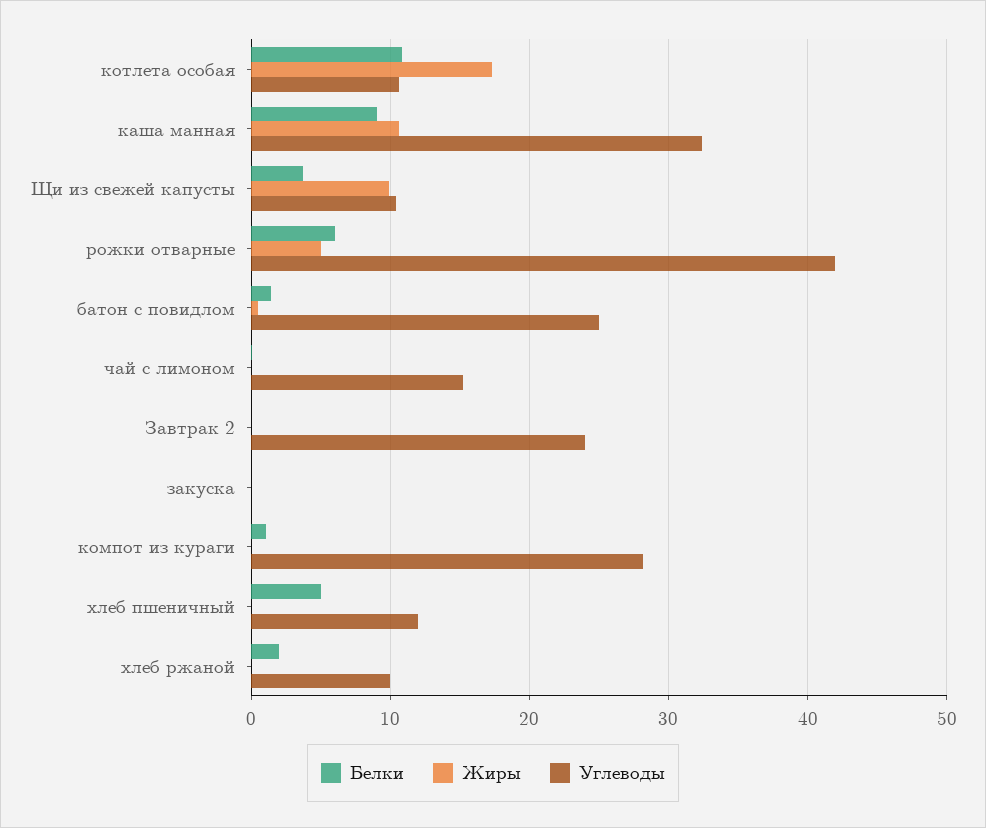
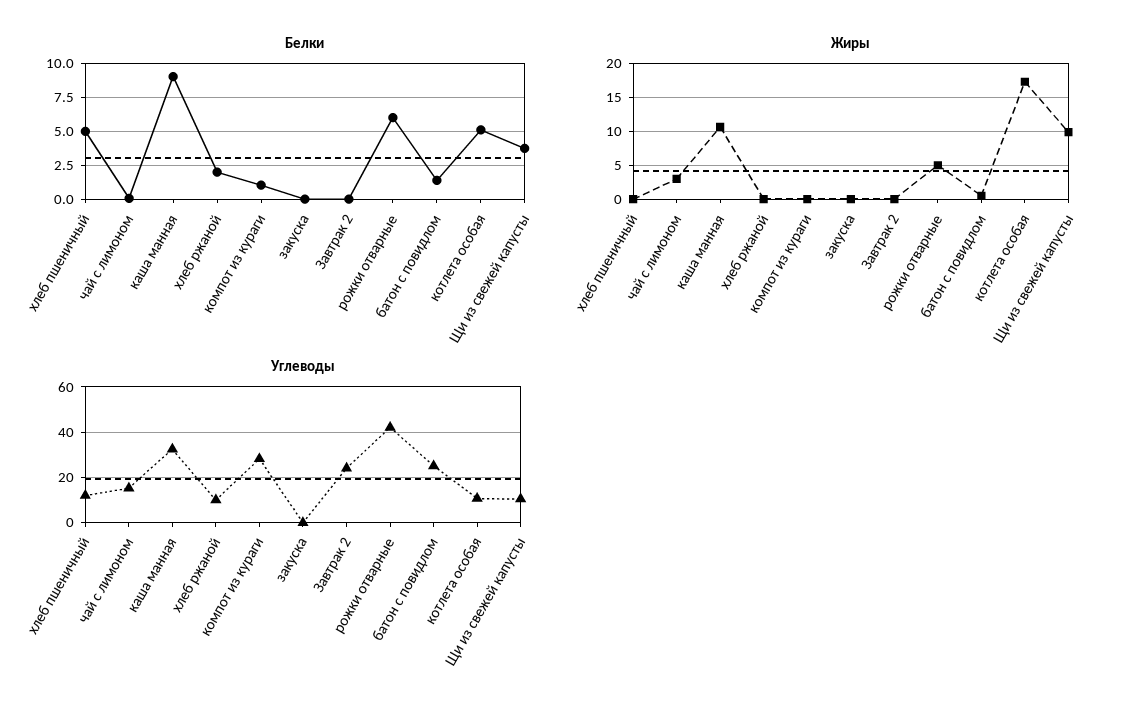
  {
    "Белки": {
-     "котлета особая": 11,
+     "котлета особая": 5,
      "каша манная": 9,
      "Щи из свежей капусты": 3.5,
      "рожки отварные": 6,
      "батон с повидлом": 1.5,
      "чай с лимоном": 0,
      "Завтрак 2": 0,
      "закуска": 0,
      "компот из кураги": 1,
      "хлеб пшеничный": 5,
      "хлеб ржаной": 2
    },
    "Жиры": {
      "котлета особая": 17,
      "каша манная": 11,
      "Щи из свежей капусты": 10,
      "рожки отварные": 5,
      "батон с повидлом": 1,
-     "чай с лимоном": 0,
+     "чай с лимоном": 3,
      "Завтрак 2": 0,
      "закуска": 0,
      "компот из кураги": 0,
      "хлеб пшеничный": 0,
      "хлеб ржаной": 0
    },
    "Углеводы": {
      "котлета особая": 11,
      "каша манная": 32,
      "Щи из свежей капусты": 10,
      "рожки отварные": 42,
      "батон с повидлом": 25,
      "чай с лимоном": 15,
      "Завтрак 2": 24,
      "закуска": 0,
      "компот из кураги": 28,
      "хлеб пшеничный": 12,
      "хлеб ржаной": 10
    }
  }

